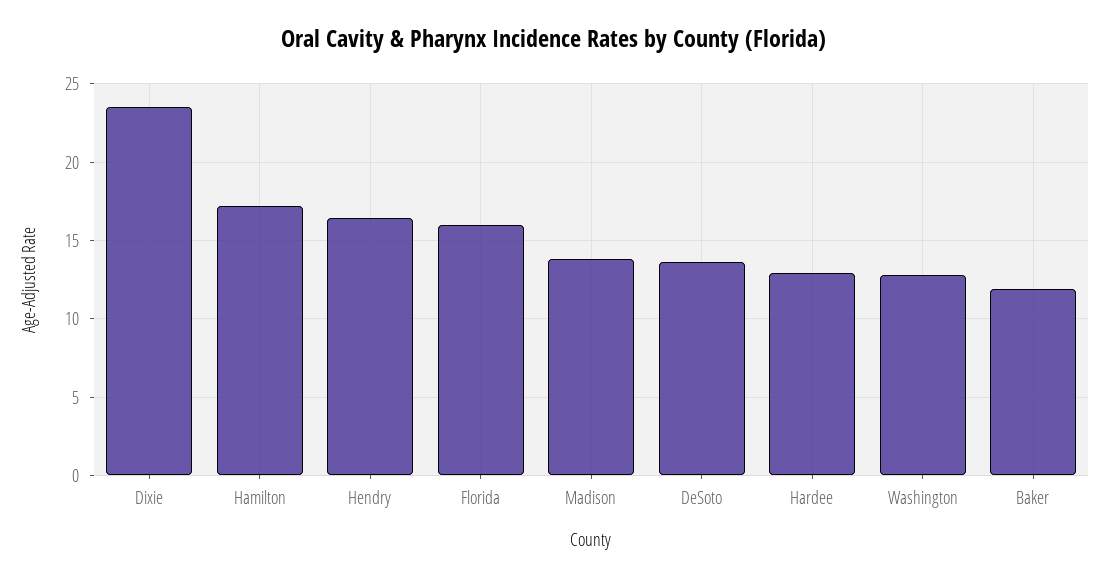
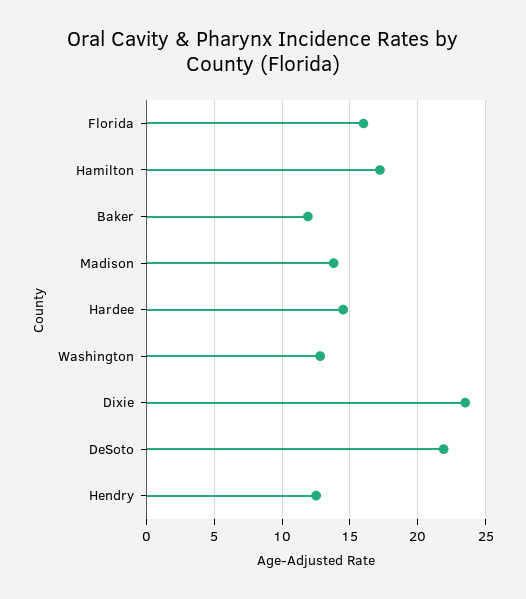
  {
    "Dixie": 23.5,
    "Hamilton": 17,
-   "Hendry": 16.5,
+   "Hendry": 12.5,
    "Florida": 16,
    "Madison": 14,
-   "DeSoto": 13.5,
+   "DeSoto": 22,
-   "Hardee": 13,
+   "Hardee": 14.5,
    "Washington": 13,
    "Baker": 12
  }

